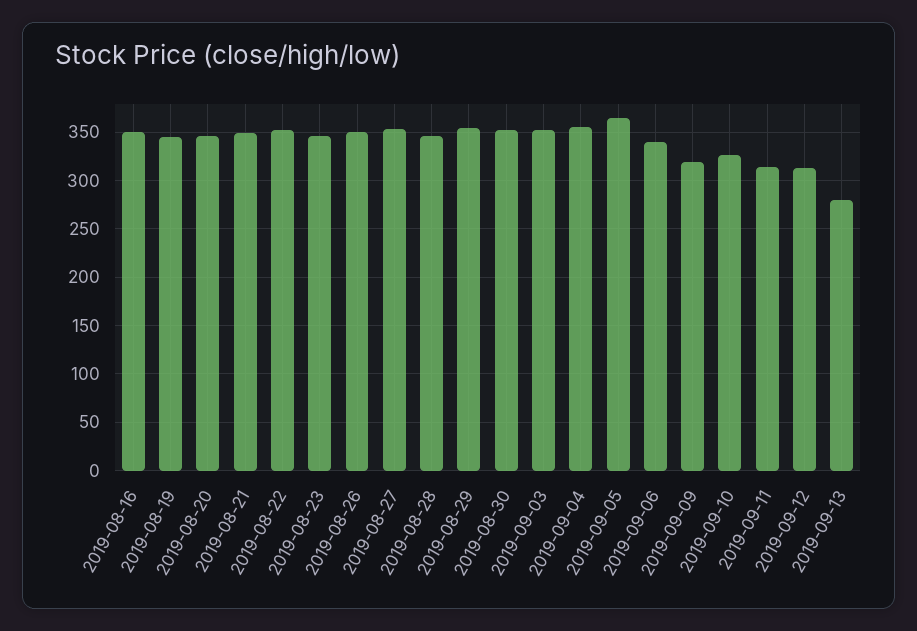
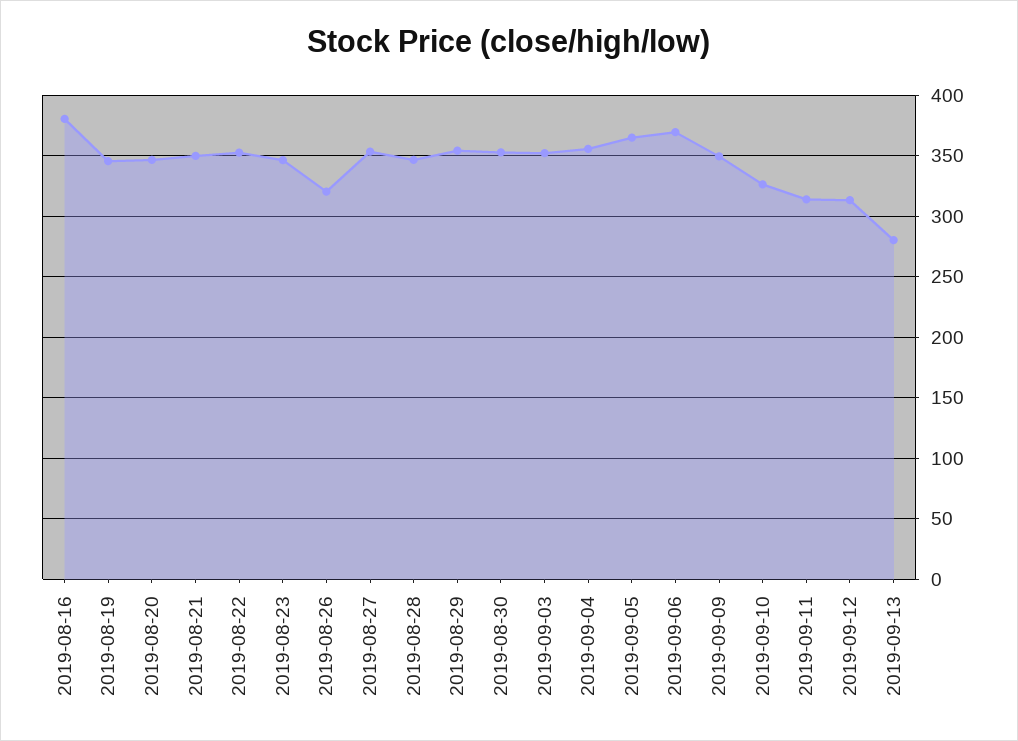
  {
-   "2019-08-16": 350,
+   "2019-08-16": 380,
    "2019-08-19": 345,
    "2019-08-20": 345,
    "2019-08-21": 350,
    "2019-08-22": 355,
    "2019-08-23": 345,
-   "2019-08-26": 350,
+   "2019-08-26": 320,
    "2019-08-27": 355,
    "2019-08-28": 345,
    "2019-08-29": 355,
    "2019-08-30": 355,
    "2019-09-03": 350,
    "2019-09-04": 355,
    "2019-09-05": 365,
-   "2019-09-06": 340,
+   "2019-09-06": 370,
-   "2019-09-09": 320,
+   "2019-09-09": 350,
    "2019-09-10": 325,
    "2019-09-11": 315,
    "2019-09-12": 315,
    "2019-09-13": 280
  }

